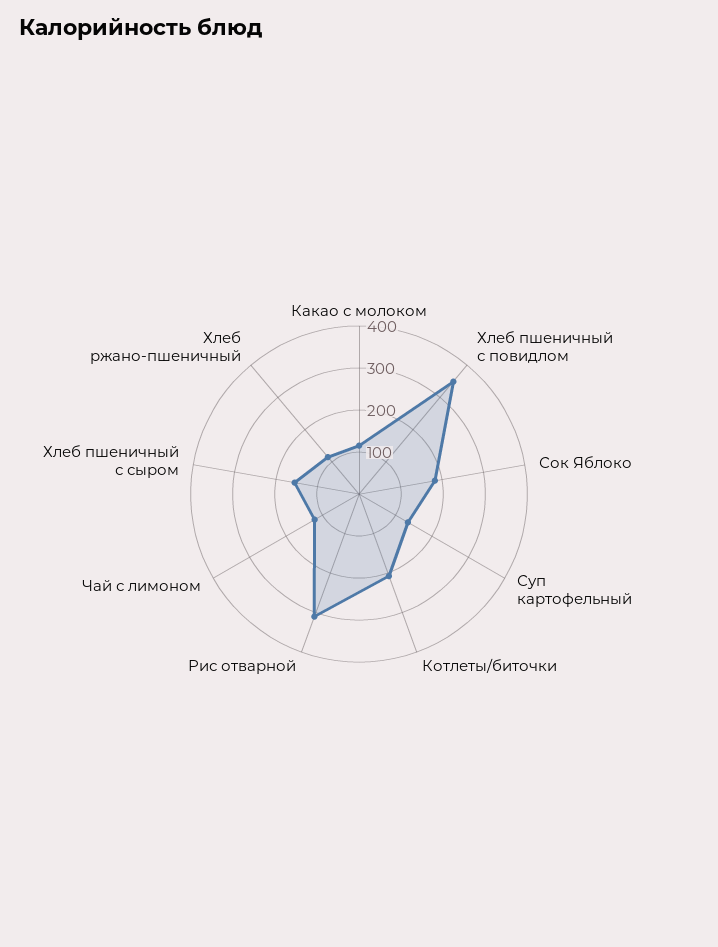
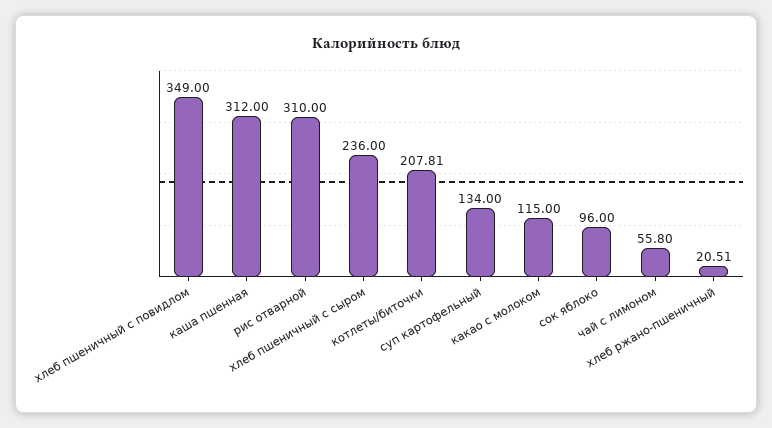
  {
    "Какао с молоком": 115,
    "Хлеб пшеничный с повидлом": 349,
-   "Сок Яблоко": 180,
+   "Сок Яблоко": 96,
    "Суп картофельный": 134,
    "Котлеты/биточки": 207.81,
    "Рис отварной": 310,
-   "Чай с лимоном": 120,
+   "Чай с лимоном": 55.8,
-   "Хлеб пшеничный с сыром": 160,
+   "Хлеб пшеничный с сыром": 236,
-   "Хлеб ржано-пшеничный": 120
+   "Хлеб ржано-пшеничный": 20.51,
+   "каша пшенная": 312
  }

